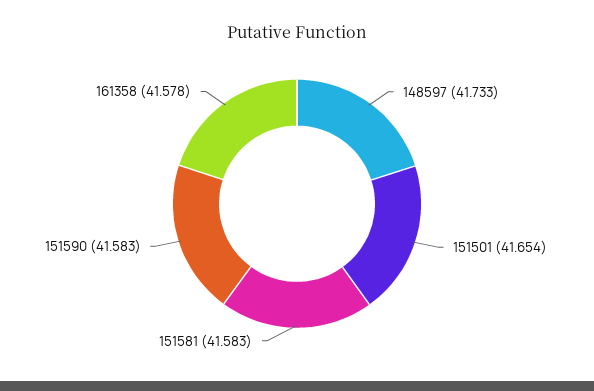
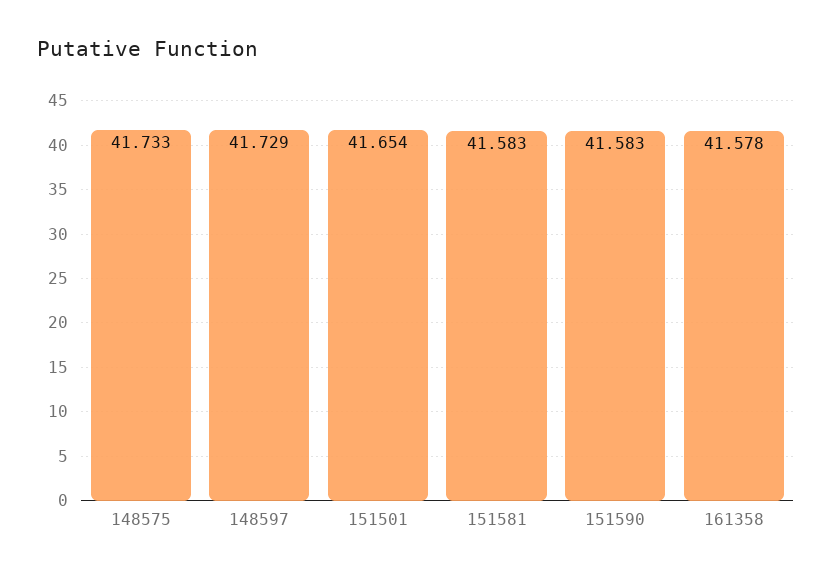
  {
-   "148597": 41.733,
+   "148597": 41.729,
    "151501": 41.654,
    "151581": 41.583,
    "151590": 41.583,
-   "161358": 41.578
+   "161358": 41.578,
+   "148575": 41.733
  }

